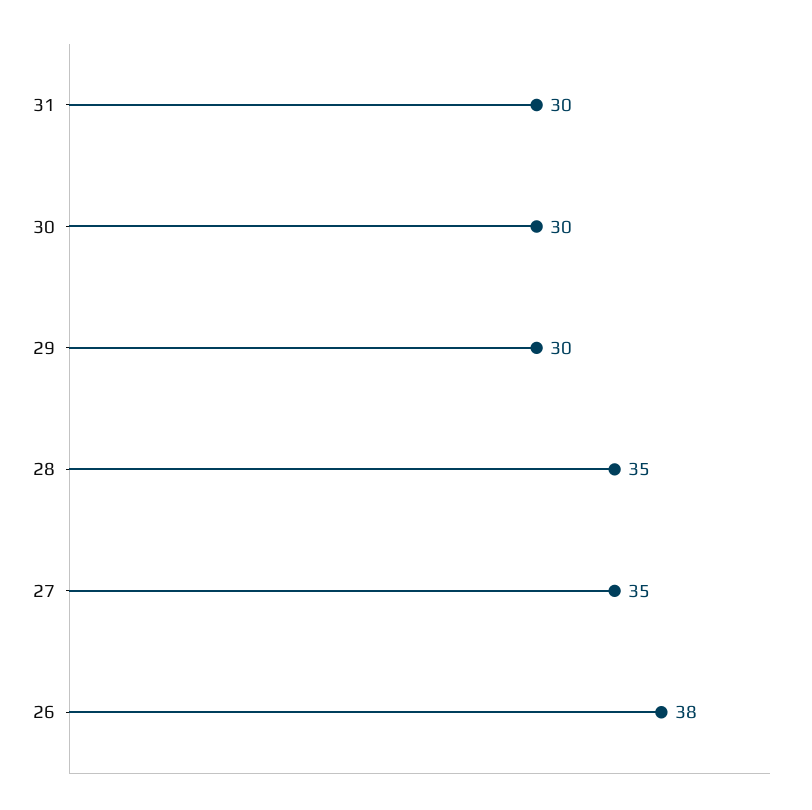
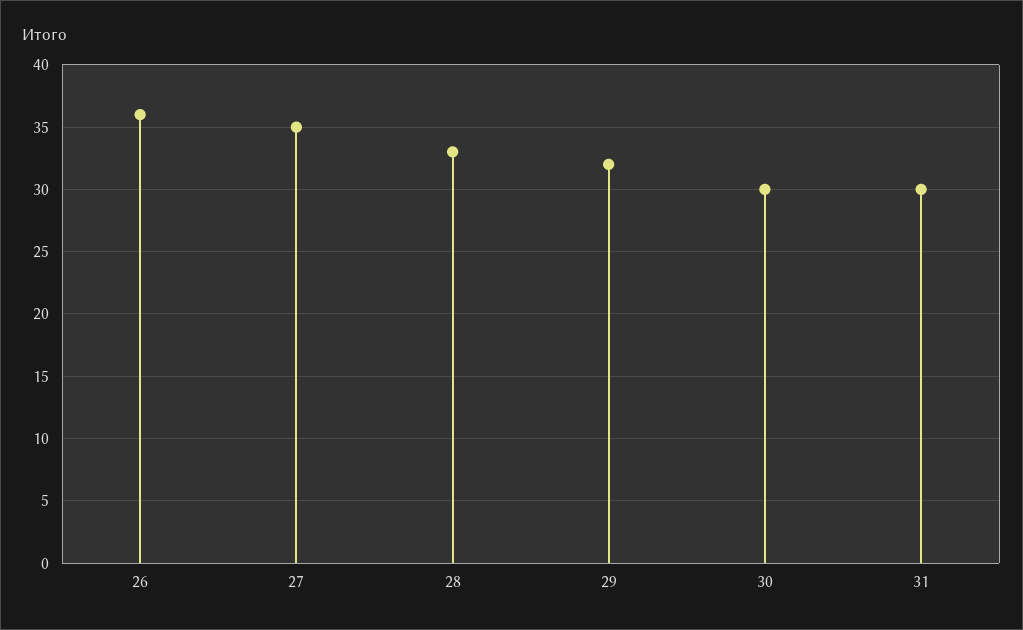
  {
    "31": 30,
    "30": 30,
-   "29": 30,
+   "29": 32,
-   "28": 35,
+   "28": 33,
    "27": 35,
-   "26": 38
+   "26": 36
  }

